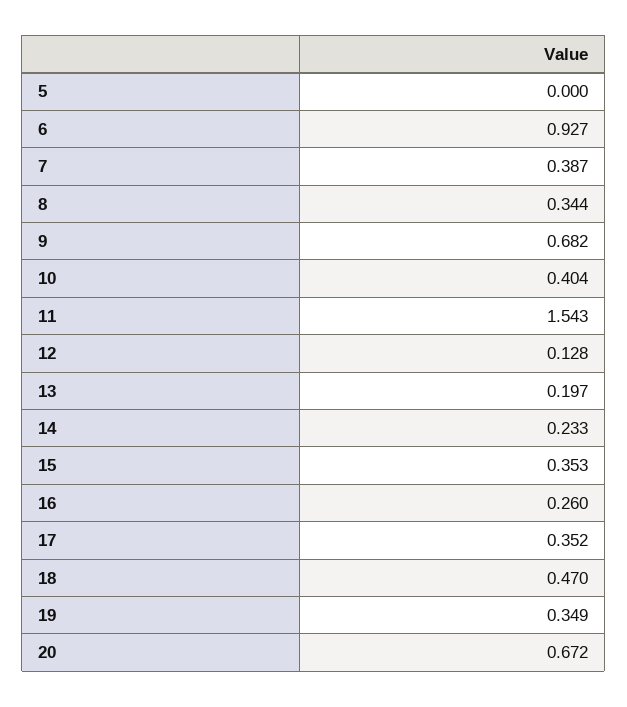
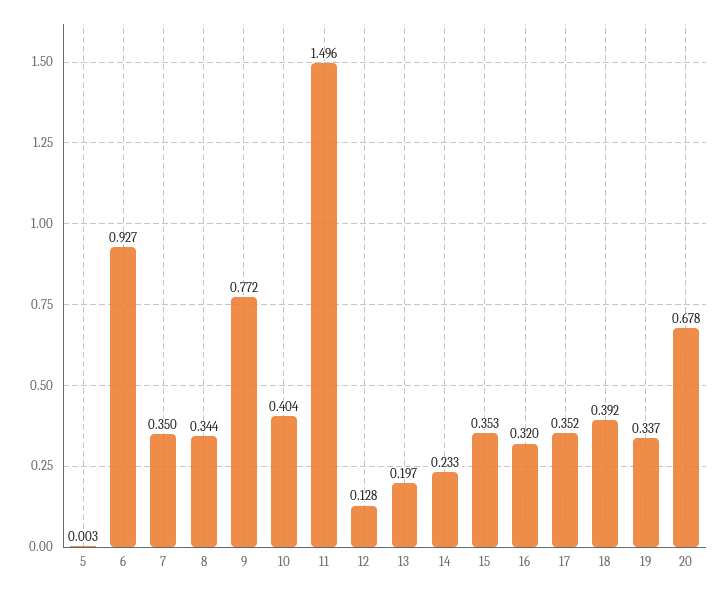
  {
-   "5": 0,
+   "5": 0.003,
    "6": 0.927,
-   "7": 0.387,
+   "7": 0.35,
    "8": 0.344,
-   "9": 0.682,
+   "9": 0.772,
    "10": 0.404,
-   "11": 1.543,
+   "11": 1.496,
    "12": 0.128,
    "13": 0.197,
    "14": 0.233,
    "15": 0.353,
-   "16": 0.26,
+   "16": 0.32,
    "17": 0.352,
-   "18": 0.47,
+   "18": 0.392,
-   "19": 0.349,
+   "19": 0.337,
-   "20": 0.672
+   "20": 0.678
  }

